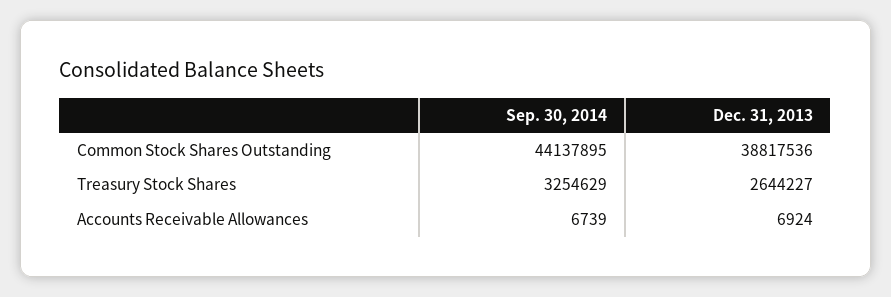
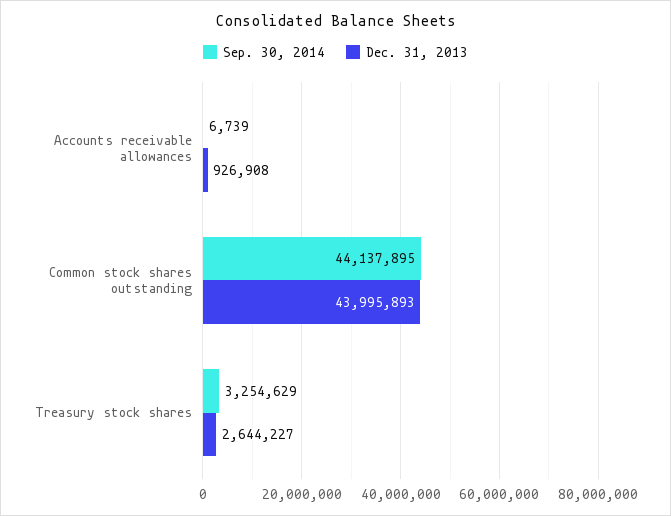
  {
    "Sep. 30, 2014": {
      "Common Stock Shares Outstanding": 44137895,
      "Treasury Stock Shares": 3254629,
      "Accounts Receivable Allowances": 6739
    },
    "Dec. 31, 2013": {
-     "Common Stock Shares Outstanding": 38817536,
+     "Common Stock Shares Outstanding": 43995893,
      "Treasury Stock Shares": 2644227,
-     "Accounts Receivable Allowances": 6924
+     "Accounts Receivable Allowances": 926908
    }
  }

